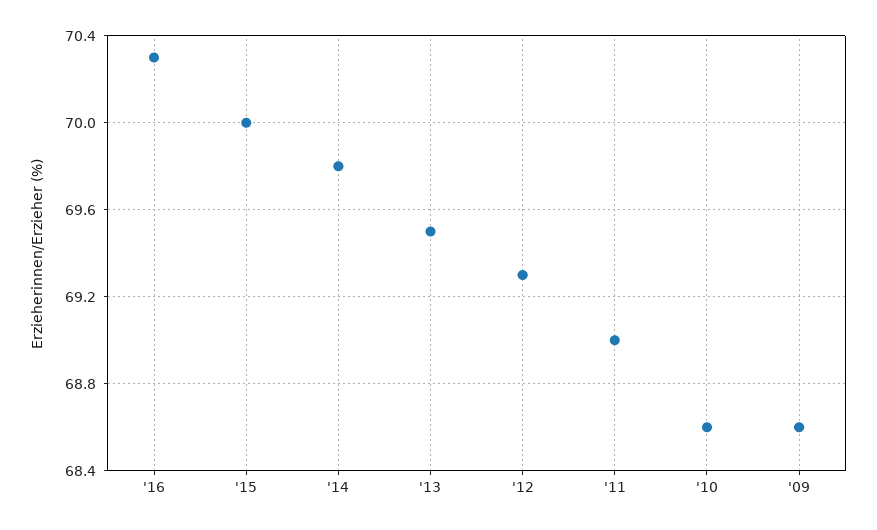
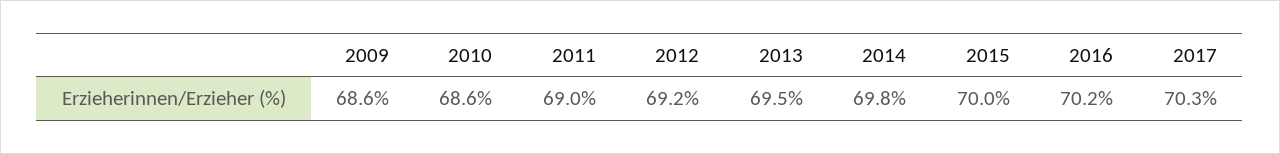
  {
-   "'16": 70.3,
+   "'16": 70.2,
    "'15": 70,
    "'14": 69.8,
    "'13": 69.5,
-   "'12": 69.3,
+   "'12": 69.2,
    "'11": 69,
    "'10": 68.6,
-   "'09": 68.6
+   "'09": 68.6,
+   "2017": 70.3
  }

